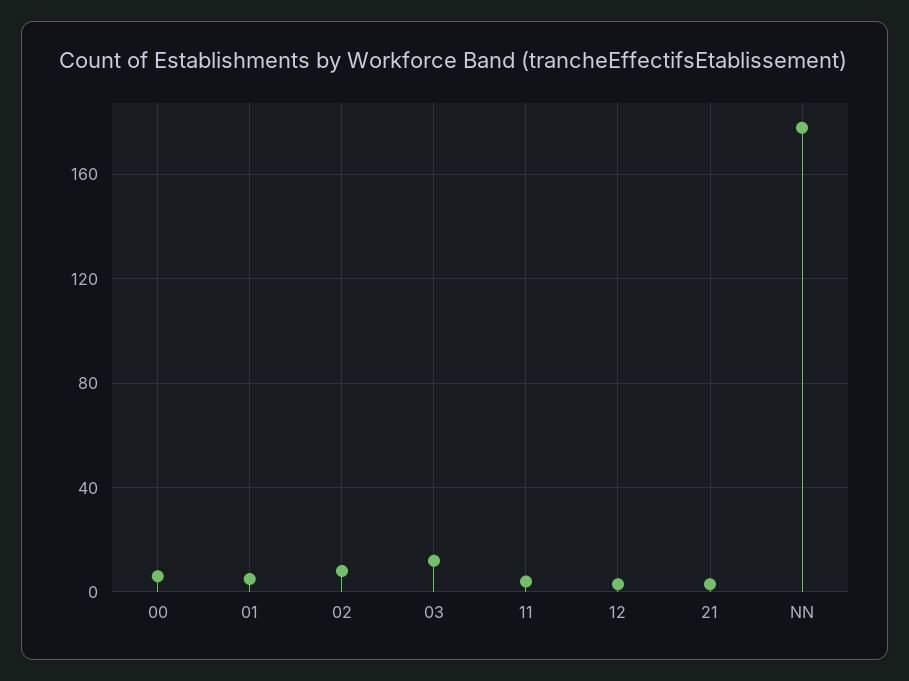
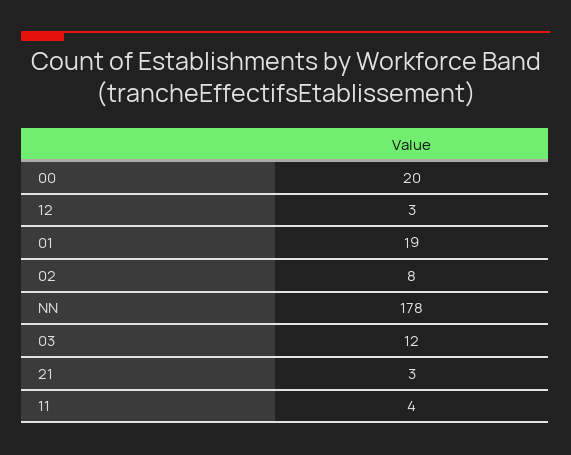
  {
-   "00": 5,
+   "00": 20,
-   "01": 5,
+   "01": 19,
    "02": 8,
    "03": 12,
    "11": 4,
    "12": 3,
    "21": 3,
    "NN": 178
  }

